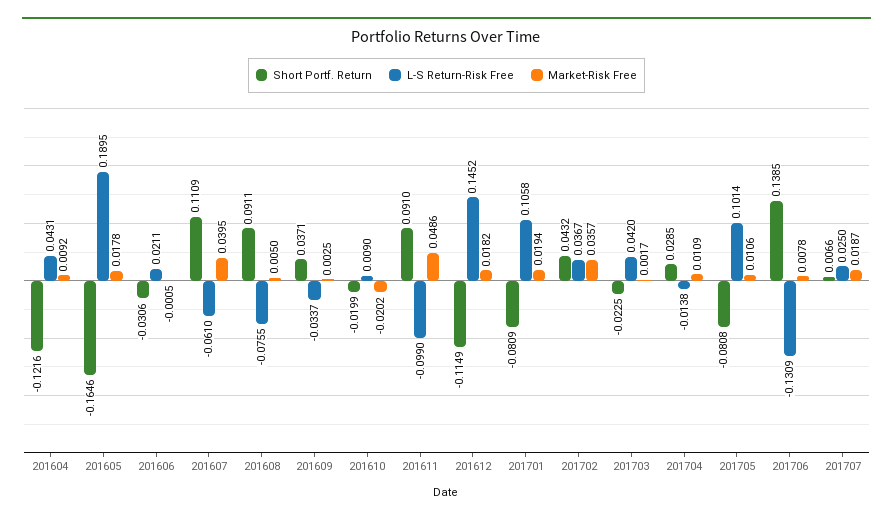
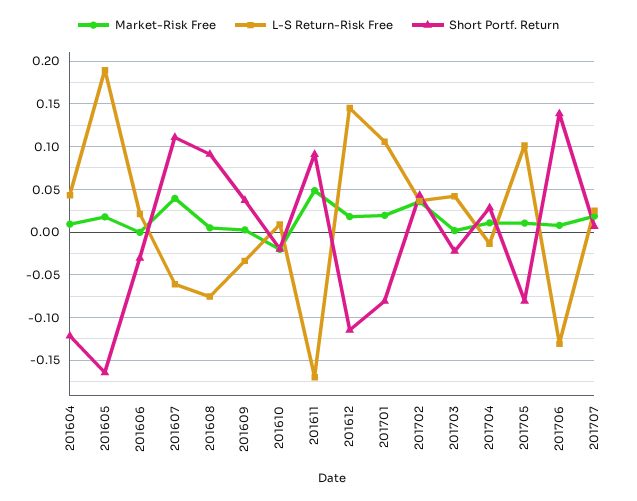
  {
    "Short Portf. Return": {
      "201604": -0.1216,
      "201605": -0.1646,
      "201606": -0.0306,
      "201607": 0.1109,
      "201608": 0.0911,
      "201609": 0.0371,
      "201610": -0.0199,
      "201611": 0.091,
      "201612": -0.1149,
      "201701": -0.0809,
      "201702": 0.0432,
      "201703": -0.0225,
      "201704": 0.0285,
      "201705": -0.0808,
      "201706": 0.1385,
      "201707": 0.0066
    },
    "L-S Return-Risk Free": {
      "201604": 0.0431,
      "201605": 0.1895,
      "201606": 0.0211,
      "201607": -0.061,
      "201608": -0.0755,
      "201609": -0.0337,
      "201610": 0.009,
-     "201611": -0.099,
+     "201611": -0.17,
      "201612": 0.1452,
      "201701": 0.1058,
      "201702": 0.0367,
      "201703": 0.042,
      "201704": -0.0138,
      "201705": 0.1014,
      "201706": -0.1309,
      "201707": 0.025
    },
    "Market-Risk Free": {
      "201604": 0.0092,
      "201605": 0.0178,
      "201606": -0.0005,
      "201607": 0.0395,
      "201608": 0.005,
      "201609": 0.0025,
      "201610": -0.0202,
      "201611": 0.0486,
      "201612": 0.0182,
      "201701": 0.0194,
      "201702": 0.0357,
      "201703": 0.0017,
      "201704": 0.0109,
      "201705": 0.0106,
      "201706": 0.0078,
      "201707": 0.0187
    }
  }

